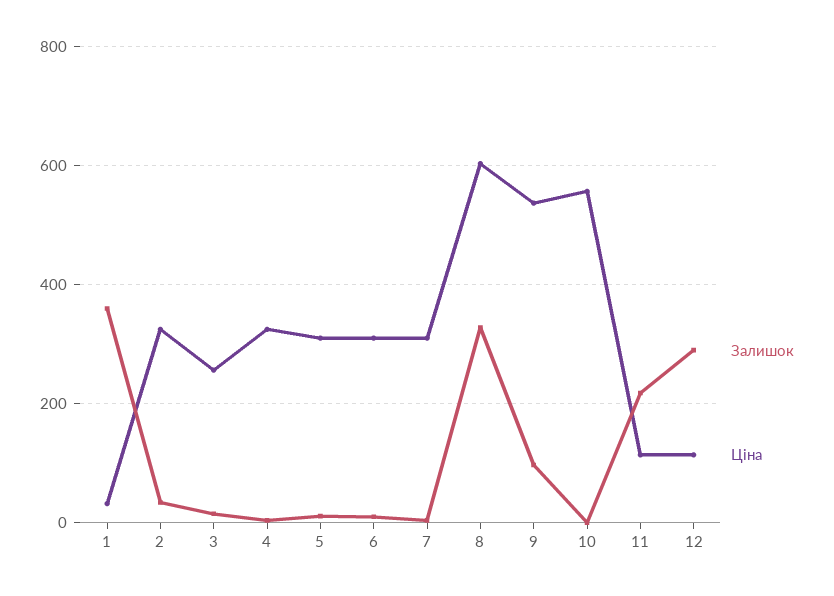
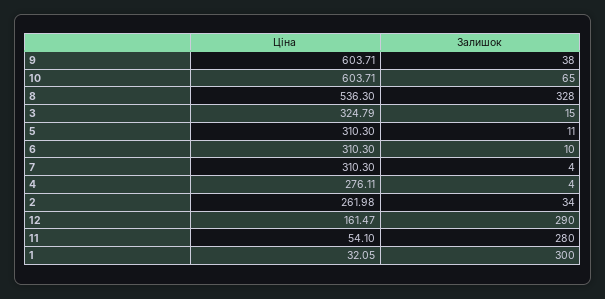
  {
    "Залишок": {
-     "1": 360,
+     "1": 300,
      "2": 34,
      "3": 15,
      "4": 4,
      "5": 11,
      "6": 10,
      "7": 4,
      "8": 328,
-     "9": 100,
+     "9": 38,
-     "10": 0,
+     "10": 65,
-     "11": 220,
+     "11": 280,
      "12": 290
    },
    "Ціна": {
      "1": 32.05,
-     "2": 320,
+     "2": 261.98,
-     "3": 260,
+     "3": 324.79,
-     "4": 320,
+     "4": 276.11,
      "5": 310.3,
      "6": 310.3,
      "7": 310.3,
-     "8": 600,
+     "8": 536.3,
-     "9": 540,
+     "9": 603.71,
-     "10": 560,
+     "10": 603.71,
-     "11": 120,
+     "11": 54.1,
-     "12": 120
+     "12": 161.47
    }
  }

